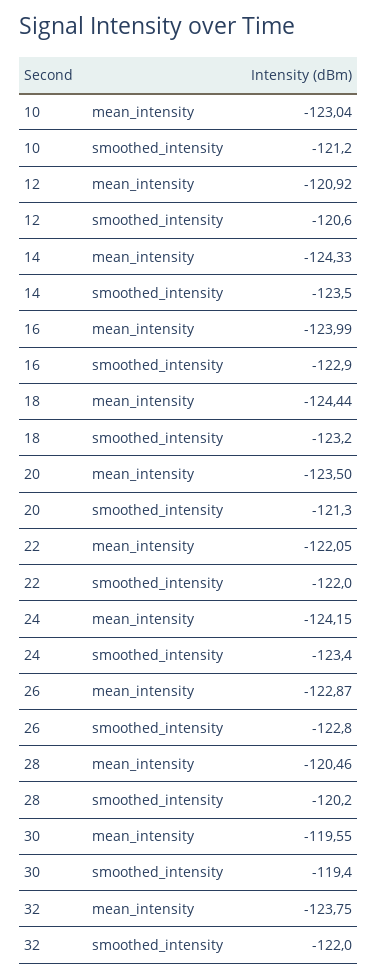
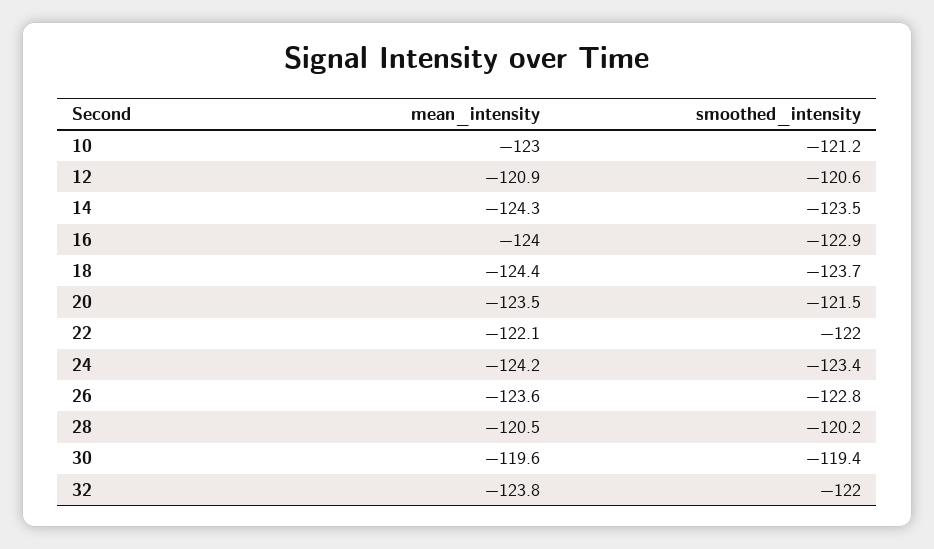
  {
    "10": {
      "mean_intensity": -123.04,
      "smoothed_intensity": -121.2
    },
    "12": {
      "mean_intensity": -120.92,
      "smoothed_intensity": -120.6
    },
    "14": {
      "mean_intensity": -124.33,
      "smoothed_intensity": -123.5
    },
    "16": {
      "mean_intensity": -123.99,
      "smoothed_intensity": -122.9
    },
    "18": {
      "mean_intensity": -124.44,
-     "smoothed_intensity": -123.2
+     "smoothed_intensity": -123.7
    },
    "20": {
      "mean_intensity": -123.5,
-     "smoothed_intensity": -121.3
+     "smoothed_intensity": -121.5
    },
    "22": {
      "mean_intensity": -122.05,
      "smoothed_intensity": -122
    },
    "24": {
      "mean_intensity": -124.15,
      "smoothed_intensity": -123.4
    },
    "26": {
-     "mean_intensity": -122.87,
+     "mean_intensity": -123.6,
      "smoothed_intensity": -122.8
    },
    "28": {
      "mean_intensity": -120.46,
      "smoothed_intensity": -120.2
    },
    "30": {
      "mean_intensity": -119.55,
      "smoothed_intensity": -119.4
    },
    "32": {
      "mean_intensity": -123.75,
      "smoothed_intensity": -122
    }
  }

